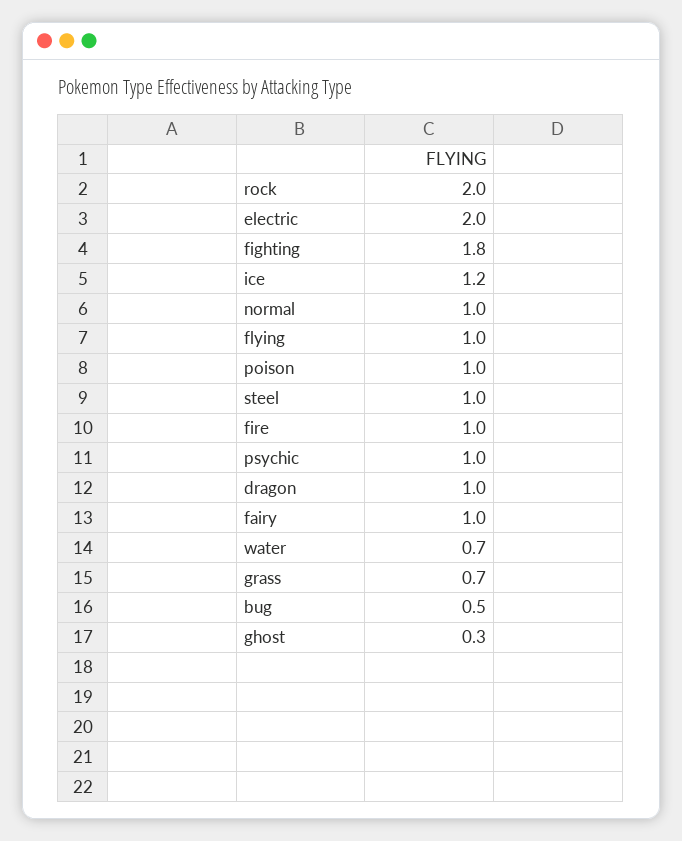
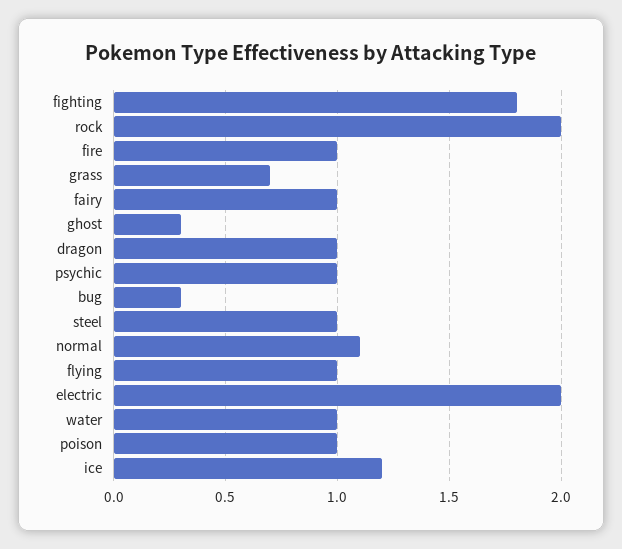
  {
    "rock": 2,
    "electric": 2,
    "fighting": 1.8,
    "ice": 1.2,
-   "normal": 1,
+   "normal": 1.1,
    "flying": 1,
    "poison": 1,
    "steel": 1,
    "fire": 1,
    "psychic": 1,
    "dragon": 1,
    "fairy": 1,
-   "water": 0.7,
+   "water": 1,
    "grass": 0.7,
-   "bug": 0.5,
+   "bug": 0.3,
    "ghost": 0.3
  }

